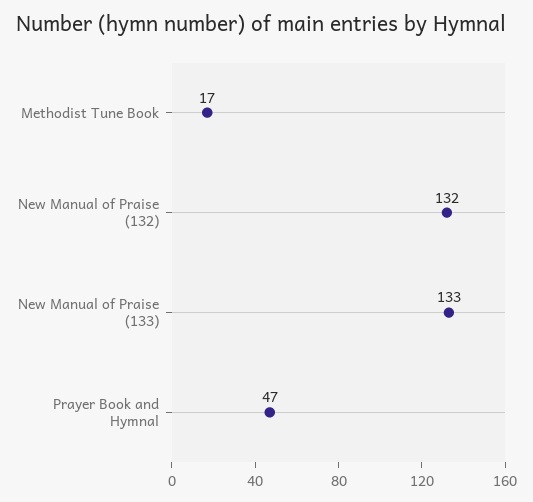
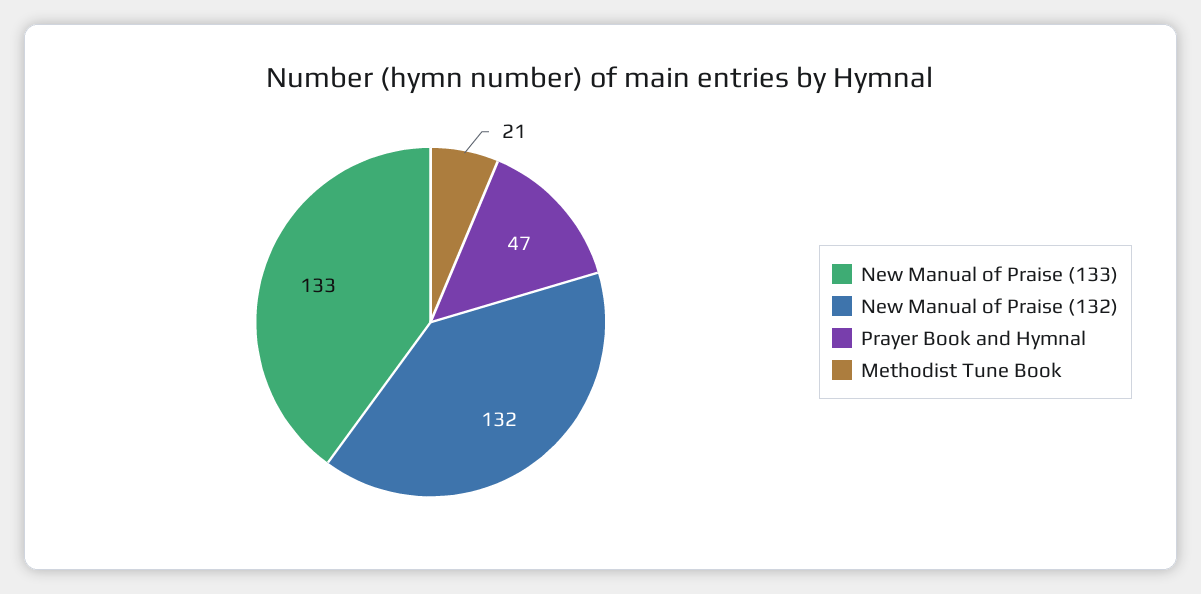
  {
-   "Methodist Tune Book": 17,
+   "Methodist Tune Book": 21,
    "New Manual of Praise (132)": 132,
    "New Manual of Praise (133)": 133,
    "Prayer Book and Hymnal": 47
  }

